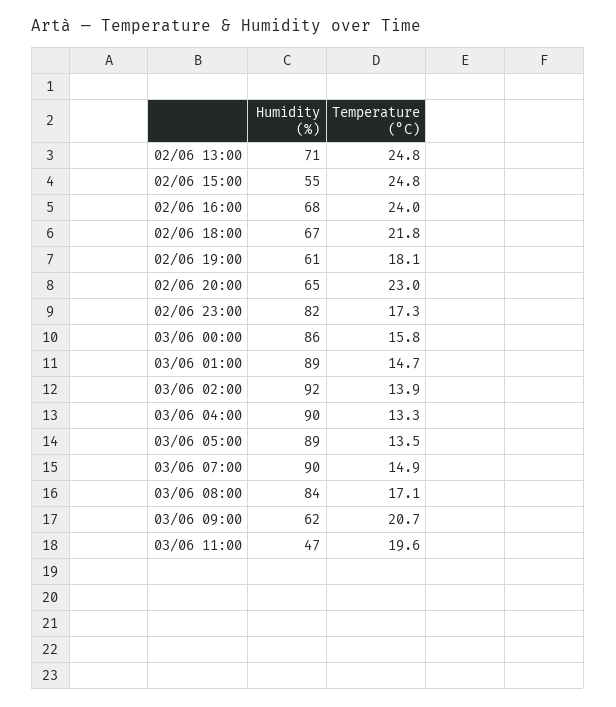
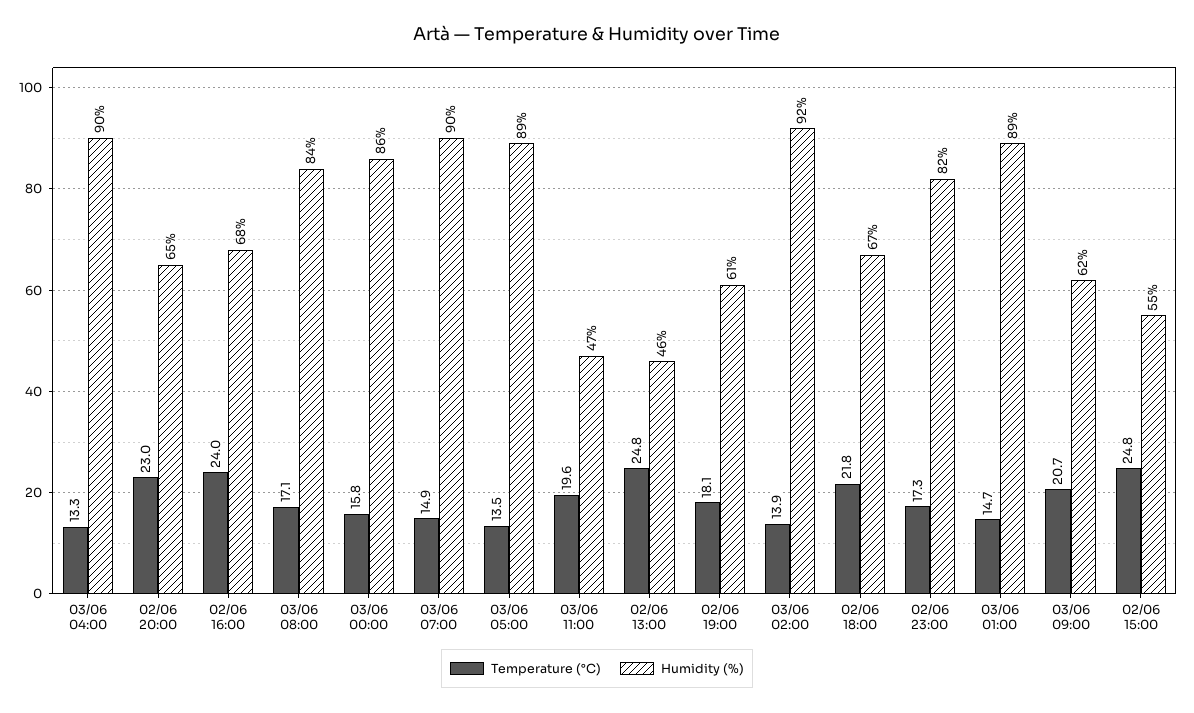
  {
    "Humidity (%)": {
-     "02/06 13:00": 71,
+     "02/06 13:00": 46,
      "02/06 15:00": 55,
      "02/06 16:00": 68,
      "02/06 18:00": 67,
      "02/06 19:00": 61,
      "02/06 20:00": 65,
      "02/06 23:00": 82,
      "03/06 00:00": 86,
      "03/06 01:00": 89,
      "03/06 02:00": 92,
      "03/06 04:00": 90,
      "03/06 05:00": 89,
      "03/06 07:00": 90,
      "03/06 08:00": 84,
      "03/06 09:00": 62,
      "03/06 11:00": 47
    },
    "Temperature (°C)": {
      "02/06 13:00": 24.8,
      "02/06 15:00": 24.8,
      "02/06 16:00": 24,
      "02/06 18:00": 21.8,
      "02/06 19:00": 18.1,
      "02/06 20:00": 23,
      "02/06 23:00": 17.3,
      "03/06 00:00": 15.8,
      "03/06 01:00": 14.7,
      "03/06 02:00": 13.9,
      "03/06 04:00": 13.3,
      "03/06 05:00": 13.5,
      "03/06 07:00": 14.9,
      "03/06 08:00": 17.1,
      "03/06 09:00": 20.7,
      "03/06 11:00": 19.6
    }
  }

